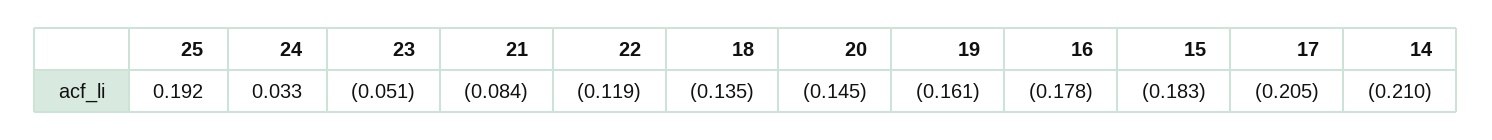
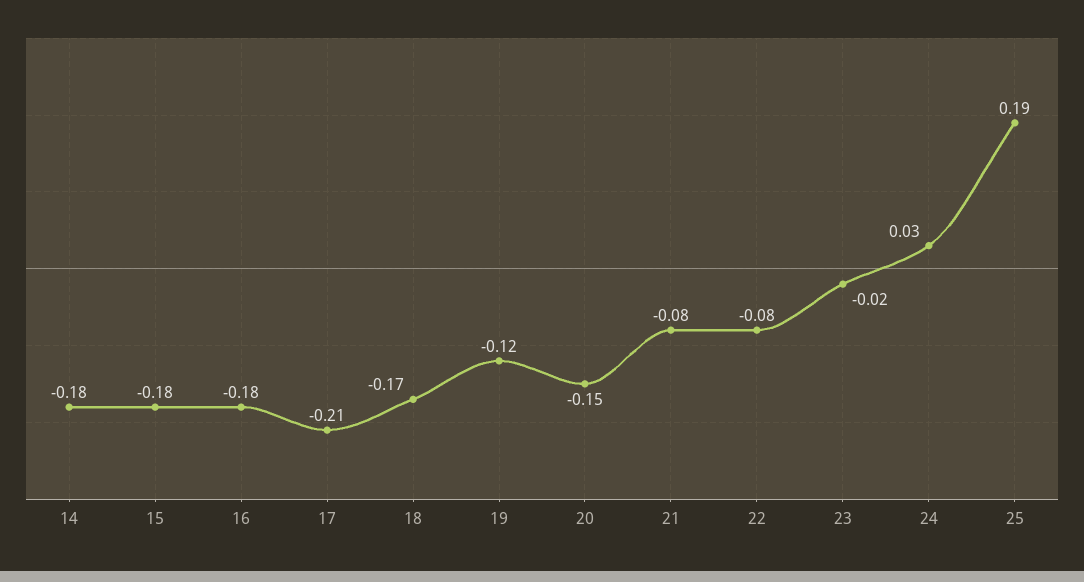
  {
    "25": 0.192,
    "24": 0.033,
-   "23": -0.051,
+   "23": -0.02,
    "21": -0.084,
-   "22": -0.119,
+   "22": -0.08,
-   "18": -0.135,
+   "18": -0.17,
    "20": -0.145,
-   "19": -0.161,
+   "19": -0.12,
    "16": -0.178,
    "15": -0.183,
    "17": -0.205,
-   "14": -0.21
+   "14": -0.18
  }

